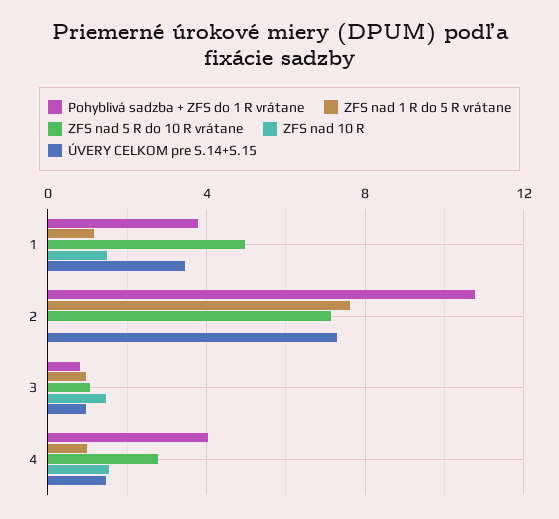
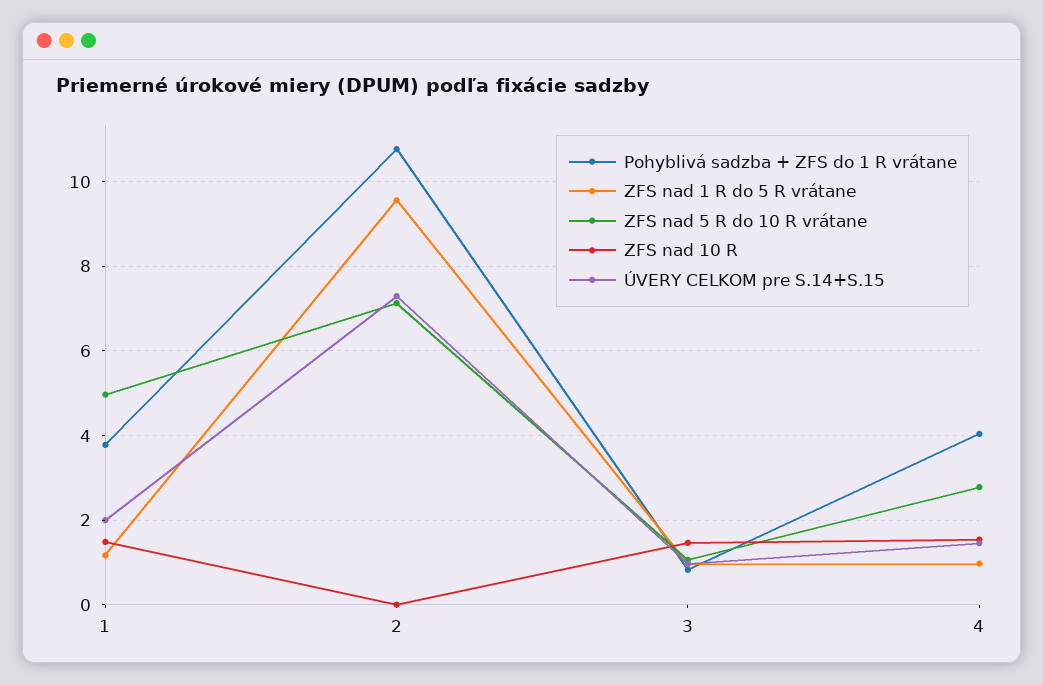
  {
    "Pohyblivá sadzba + ZFS do 1 R vrátane": {
      "1": 3.8,
      "2": 10.8,
      "3": 0.8,
      "4": 4
    },
    "ZFS nad 1 R do 5 R vrátane": {
      "1": 1.2,
-     "2": 7.5,
+     "2": 9.6,
      "3": 1,
      "4": 1
    },
    "ZFS nad 5 R do 10 R vrátane": {
      "1": 5,
      "2": 7.2,
      "3": 1,
      "4": 2.8
    },
    "ZFS nad 10 R": {
      "1": 1.4,
      "2": 0,
      "3": 1.4,
      "4": 1.6
    },
    "ÚVERY CELKOM pre S.14+S.15": {
-     "1": 3.5,
+     "1": 2,
      "2": 7.2,
      "3": 1,
      "4": 1.4
    }
  }

